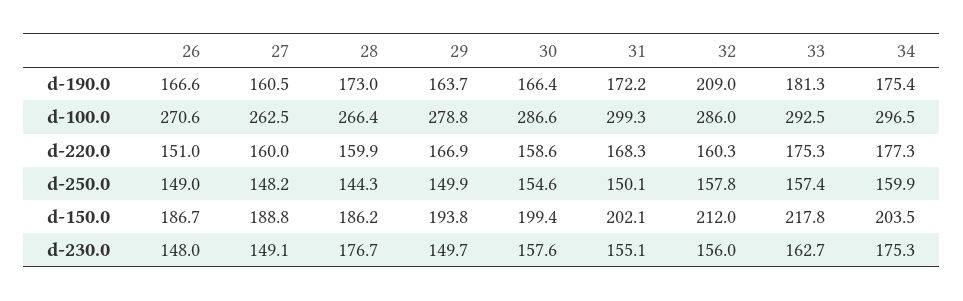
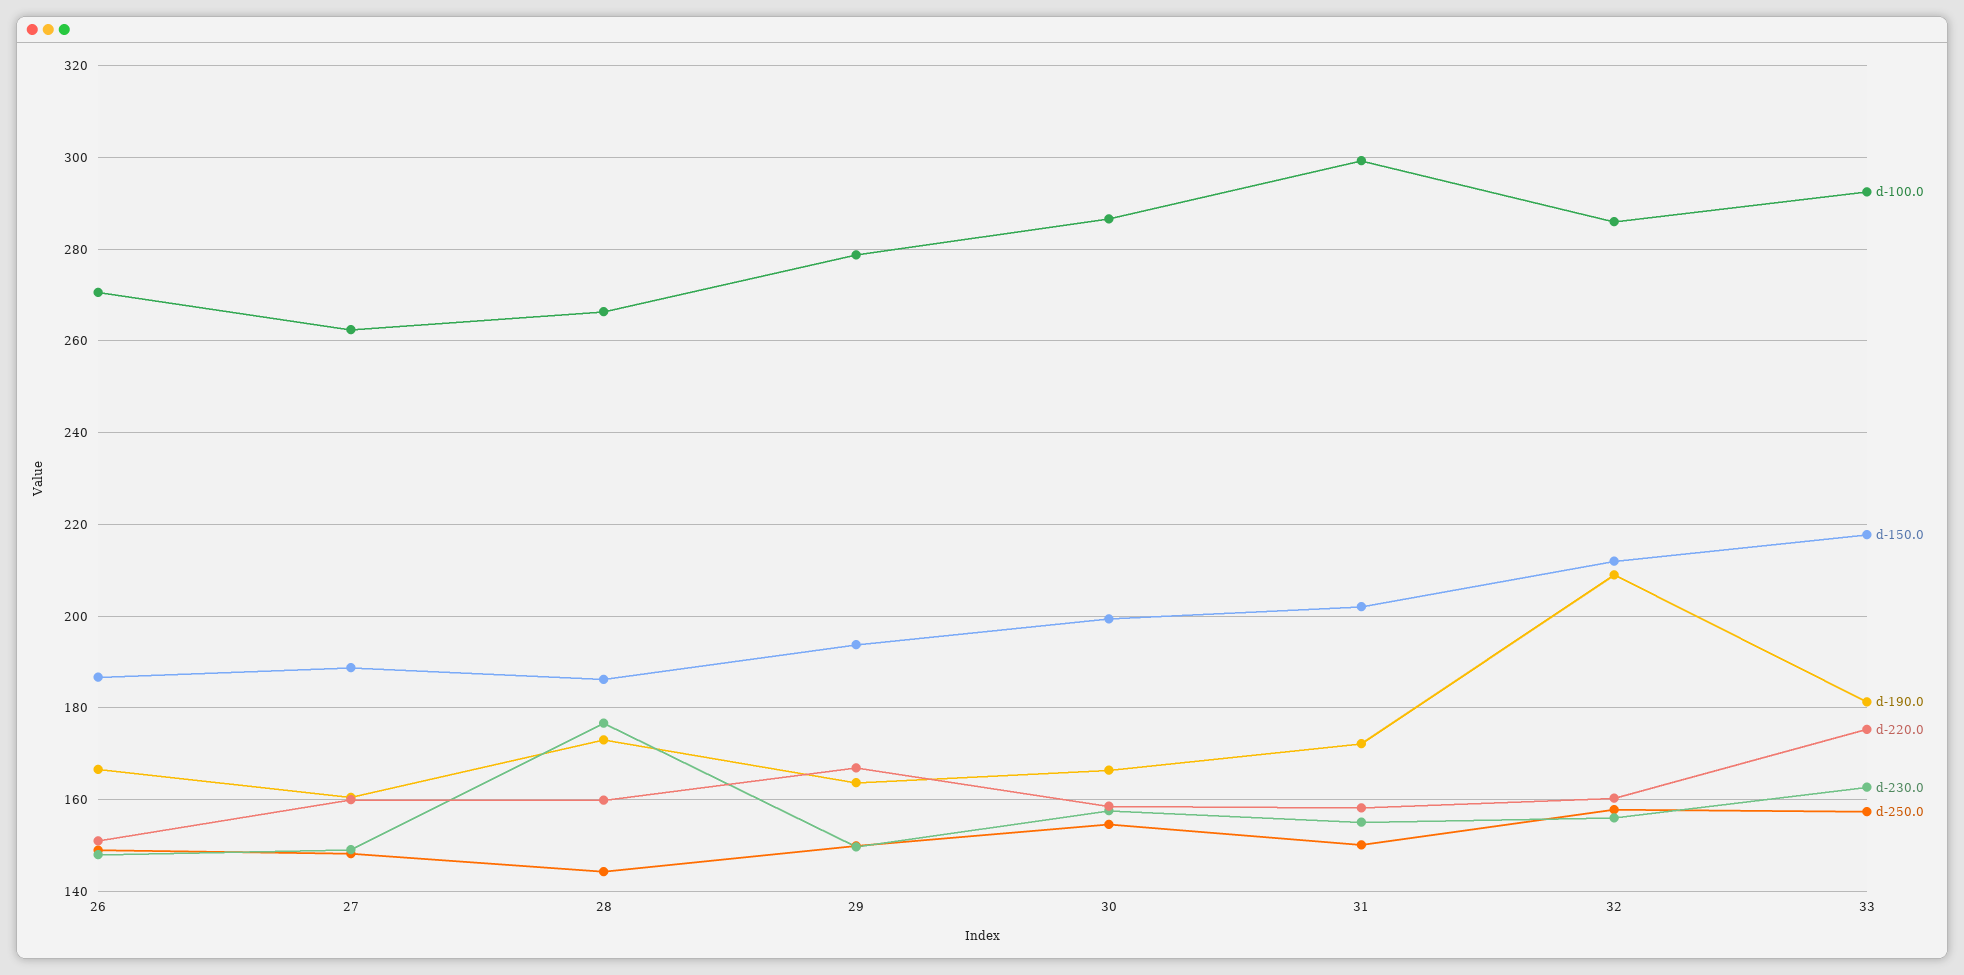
  {
    "d-190.0": {
      "26": 166.6,
      "27": 160.5,
      "28": 173,
      "29": 163.7,
      "30": 166.4,
      "31": 172.2,
      "32": 209,
-     "33": 181.3,
+     "33": 181.3
-     "34": 175.4
    },
    "d-100.0": {
      "26": 270.6,
      "27": 262.5,
      "28": 266.4,
      "29": 278.8,
      "30": 286.6,
      "31": 299.3,
      "32": 286,
-     "33": 292.5,
+     "33": 292.5
-     "34": 296.5
    },
    "d-220.0": {
      "26": 151,
      "27": 160,
      "28": 159.9,
      "29": 166.9,
      "30": 158.6,
-     "31": 168.3,
+     "31": 158,
      "32": 160.3,
-     "33": 175.3,
+     "33": 175.3
-     "34": 177.3
    },
    "d-250.0": {
      "26": 149,
      "27": 148.2,
      "28": 144.3,
      "29": 149.9,
      "30": 154.6,
      "31": 150.1,
      "32": 157.8,
-     "33": 157.4,
+     "33": 157.4
-     "34": 159.9
    },
    "d-150.0": {
      "26": 186.7,
      "27": 188.8,
      "28": 186.2,
      "29": 193.8,
      "30": 199.4,
      "31": 202.1,
      "32": 212,
-     "33": 217.8,
+     "33": 217.8
-     "34": 203.5
    },
    "d-230.0": {
      "26": 148,
      "27": 149.1,
      "28": 176.7,
      "29": 149.7,
      "30": 157.6,
      "31": 155.1,
      "32": 156,
-     "33": 162.7,
+     "33": 162.7
-     "34": 175.3
    }
  }

